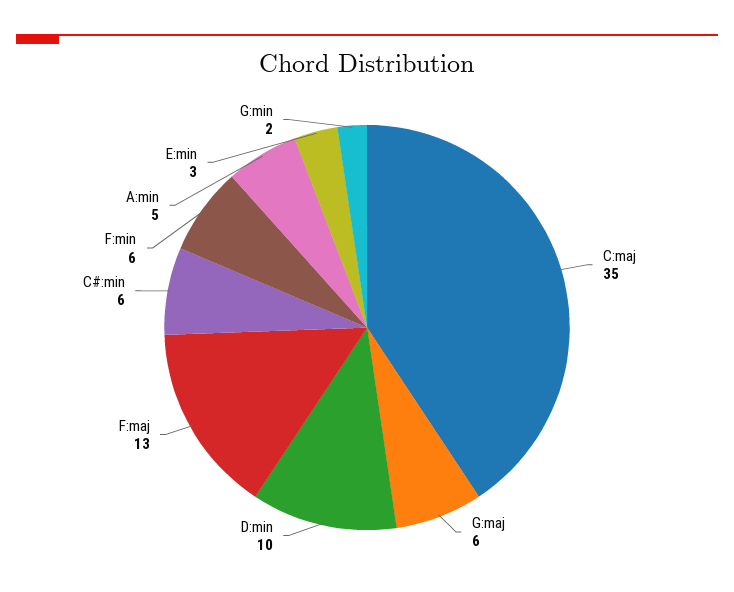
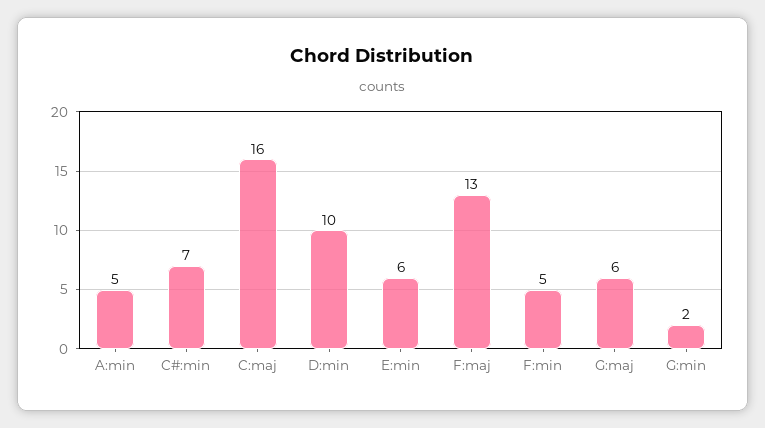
  {
-   "C:maj": 35,
+   "C:maj": 16,
    "G:maj": 6,
    "D:min": 10,
    "F:maj": 13,
-   "C#:min": 6,
+   "C#:min": 7,
-   "F:min": 6,
+   "F:min": 5,
    "A:min": 5,
-   "E:min": 3,
+   "E:min": 6,
    "G:min": 2
  }

